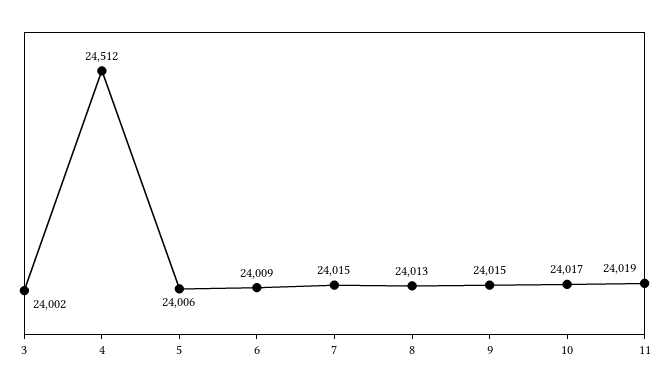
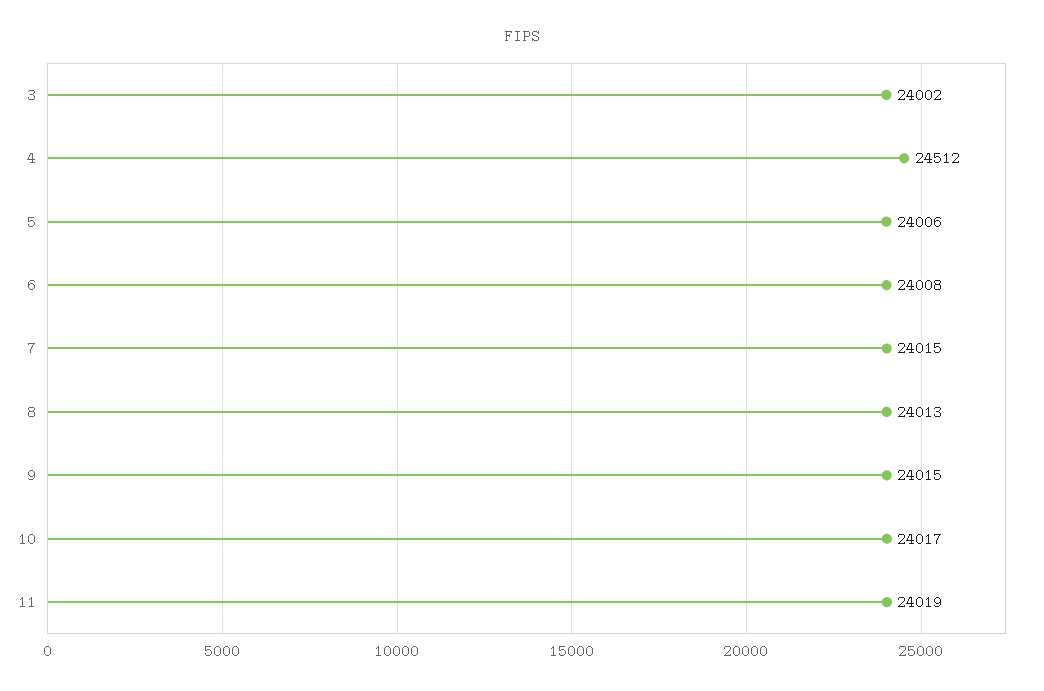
  {
    "3": 24002,
    "4": 24512,
    "5": 24006,
-   "6": 24009,
+   "6": 24008,
    "7": 24015,
    "8": 24013,
    "9": 24015,
    "10": 24017,
    "11": 24019
  }

